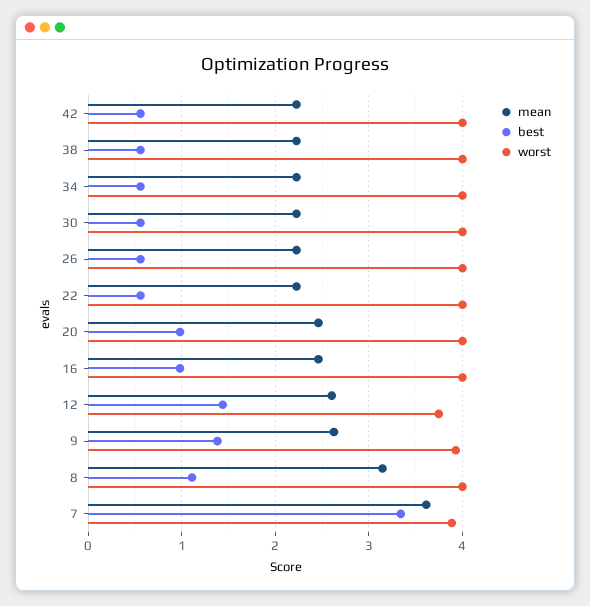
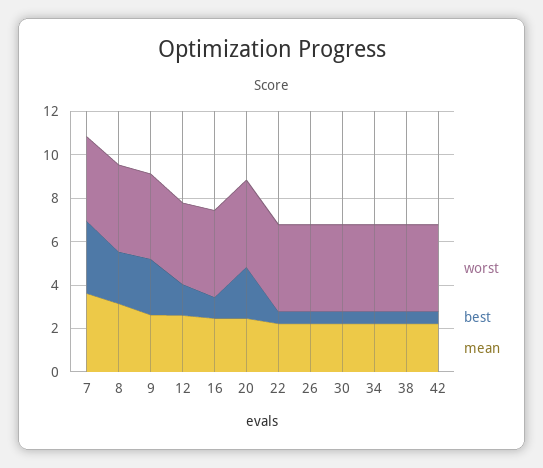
  {
    "mean": {
      "42": 2.2,
      "38": 2.2,
      "34": 2.2,
      "30": 2.2,
      "26": 2.2,
      "22": 2.2,
      "20": 2.5,
      "16": 2.5,
      "12": 2.6,
      "9": 2.6,
      "8": 3.1,
      "7": 3.6
    },
    "best": {
      "42": 0.6,
      "38": 0.6,
      "34": 0.6,
      "30": 0.6,
      "26": 0.6,
      "22": 0.6,
-     "20": 1,
+     "20": 2.5,
      "16": 1,
      "12": 1.4,
-     "9": 1.4,
+     "9": 2.5,
-     "8": 1.1,
+     "8": 2.5,
      "7": 3.3
    },
    "worst": {
      "42": 4,
      "38": 4,
      "34": 4,
      "30": 4,
      "26": 4,
      "22": 4,
      "20": 4,
      "16": 4,
      "12": 3.7,
      "9": 3.9,
      "8": 4,
      "7": 3.9
    }
  }

